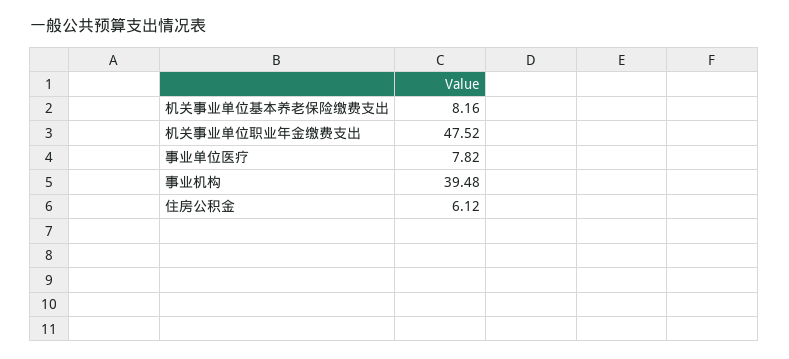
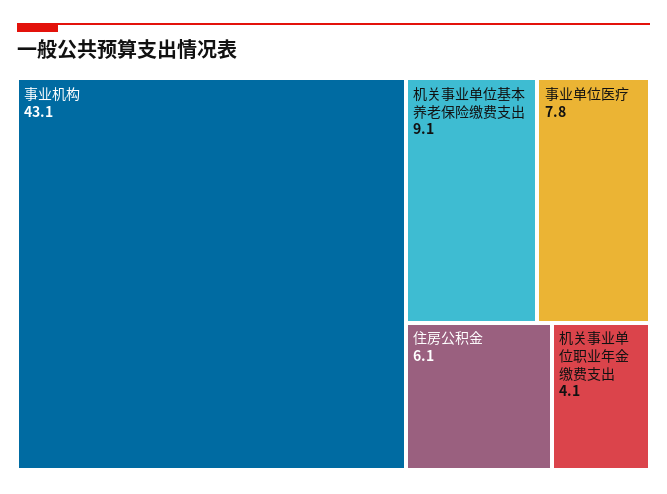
  {
-   "机关事业单位基本养老保险缴费支出": 8.16,
+   "机关事业单位基本养老保险缴费支出": 9.1,
-   "机关事业单位职业年金缴费支出": 47.52,
+   "机关事业单位职业年金缴费支出": 4.1,
    "事业单位医疗": 7.82,
-   "事业机构": 39.48,
+   "事业机构": 43.1,
    "住房公积金": 6.12
  }

